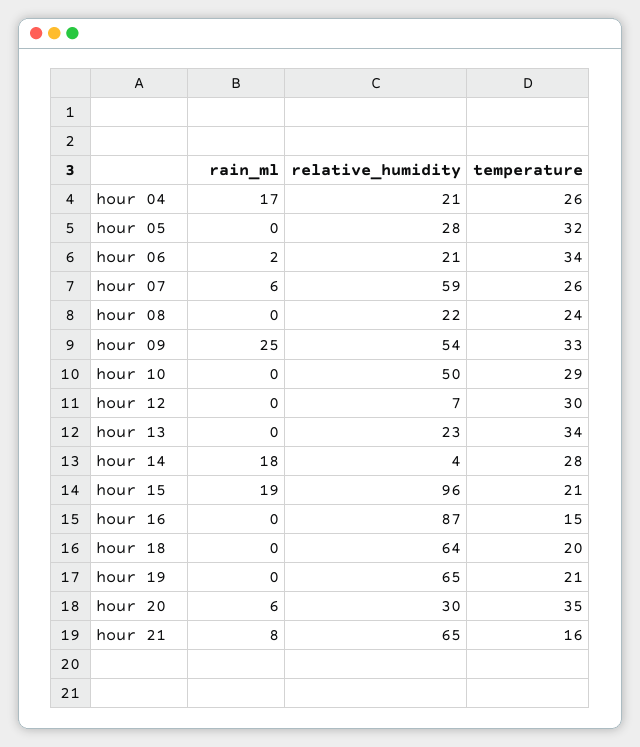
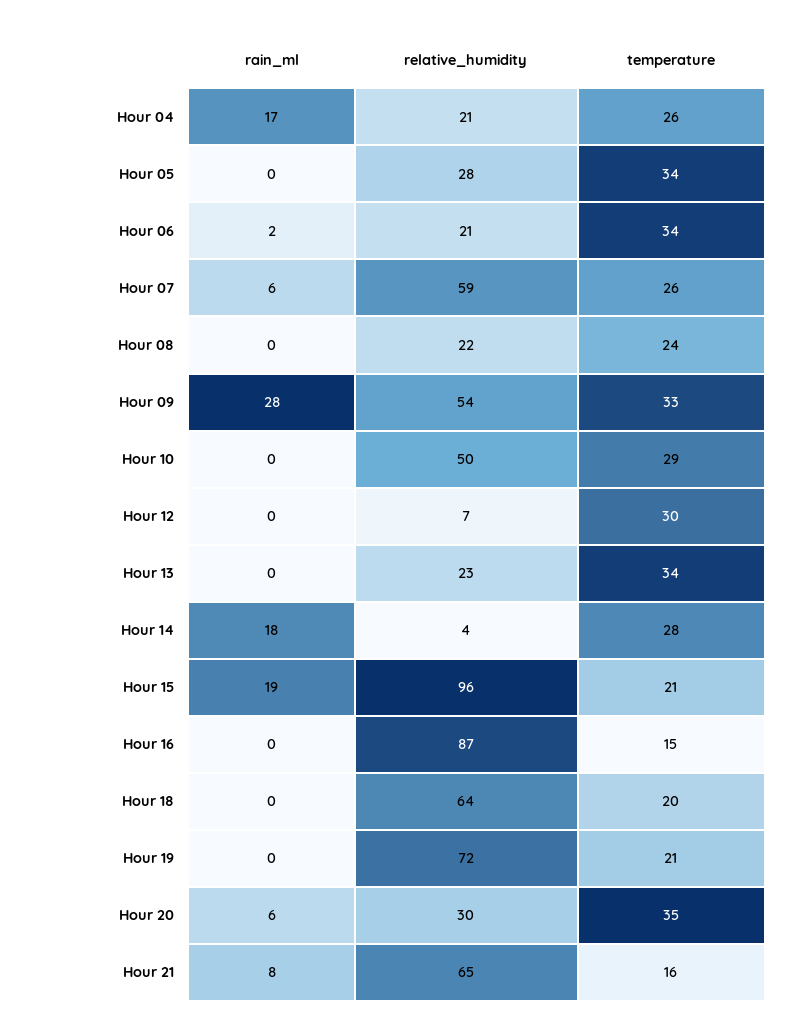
  {
    "rain_ml": {
      "hour 04": 17,
      "hour 05": 0,
      "hour 06": 2,
      "hour 07": 6,
      "hour 08": 0,
-     "hour 09": 25,
+     "hour 09": 28,
      "hour 10": 0,
      "hour 12": 0,
      "hour 13": 0,
      "hour 14": 18,
      "hour 15": 19,
      "hour 16": 0,
      "hour 18": 0,
      "hour 19": 0,
      "hour 20": 6,
      "hour 21": 8
    },
    "relative_humidity": {
      "hour 04": 21,
      "hour 05": 28,
      "hour 06": 21,
      "hour 07": 59,
      "hour 08": 22,
      "hour 09": 54,
      "hour 10": 50,
      "hour 12": 7,
      "hour 13": 23,
      "hour 14": 4,
      "hour 15": 96,
      "hour 16": 87,
      "hour 18": 64,
-     "hour 19": 65,
+     "hour 19": 72,
      "hour 20": 30,
      "hour 21": 65
    },
    "temperature": {
      "hour 04": 26,
-     "hour 05": 32,
+     "hour 05": 34,
      "hour 06": 34,
      "hour 07": 26,
      "hour 08": 24,
      "hour 09": 33,
      "hour 10": 29,
      "hour 12": 30,
      "hour 13": 34,
      "hour 14": 28,
      "hour 15": 21,
      "hour 16": 15,
      "hour 18": 20,
      "hour 19": 21,
      "hour 20": 35,
      "hour 21": 16
    }
  }

